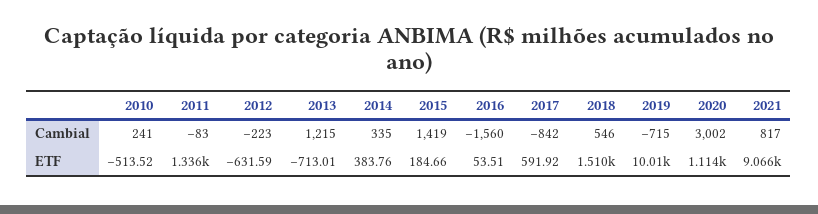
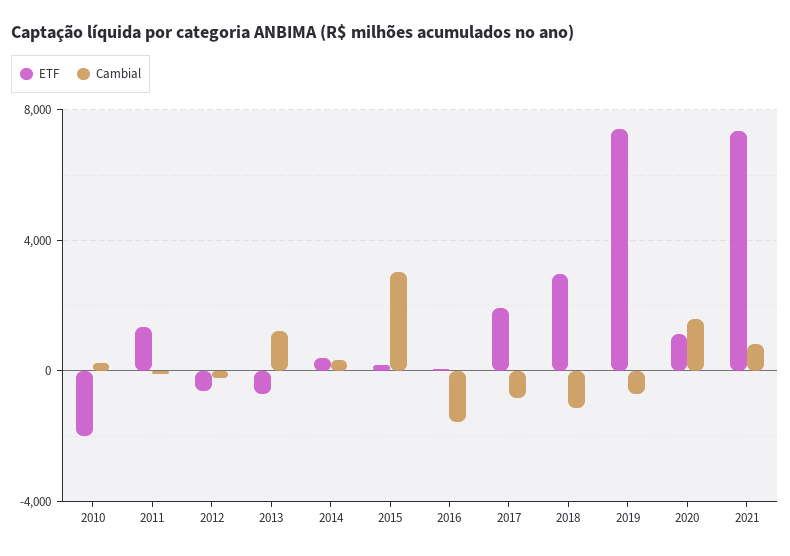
  {
    "Cambial": {
      "2010": 241,
      "2011": -83,
      "2012": -223,
      "2013": 1215,
      "2014": 335,
-     "2015": 1419,
+     "2015": 3000,
      "2016": -1560,
      "2017": -842,
-     "2018": 546,
+     "2018": -1000,
      "2019": -715,
-     "2020": 3002,
+     "2020": 1500,
      "2021": 817
    },
    "ETF": {
-     "2010": -513.52,
+     "2010": -2000,
      "2011": 1336,
      "2012": -631.59,
      "2013": -713.01,
      "2014": 383.76,
      "2015": 184.66,
      "2016": 53.51,
-     "2017": 591.92,
+     "2017": 2000,
-     "2018": 1510,
+     "2018": 3000,
-     "2019": 10010,
+     "2019": 7500,
      "2020": 1114,
-     "2021": 9066
+     "2021": 7500
    }
  }

